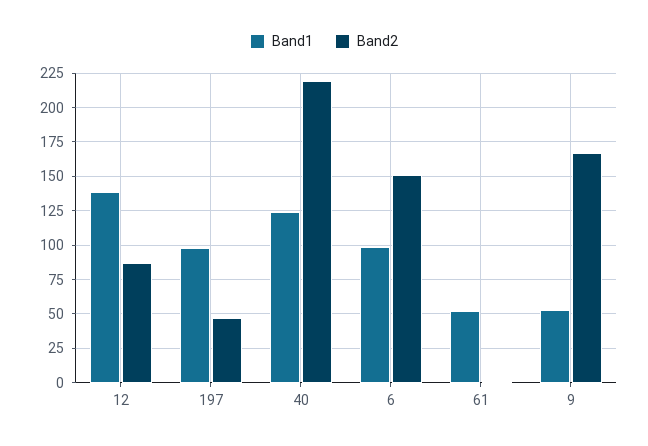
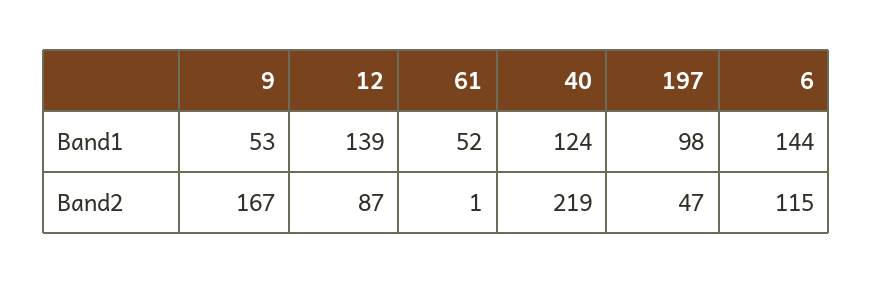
  {
    "Band1": {
      "12": 139,
      "197": 98,
      "40": 124,
-     "6": 100,
+     "6": 144,
      "61": 52,
      "9": 53
    },
    "Band2": {
      "12": 87,
      "197": 47,
      "40": 219,
-     "6": 150,
+     "6": 115,
      "61": 1,
      "9": 167
    }
  }

